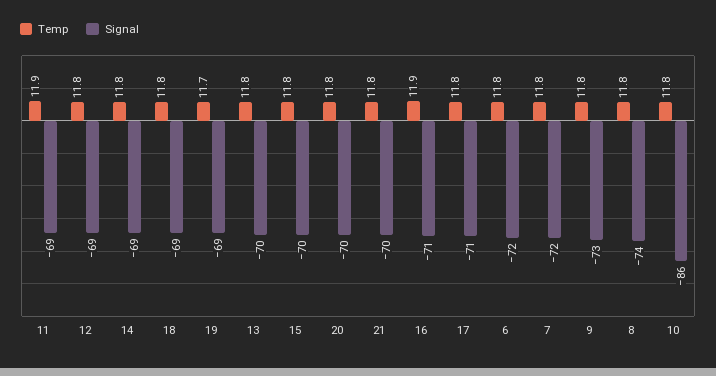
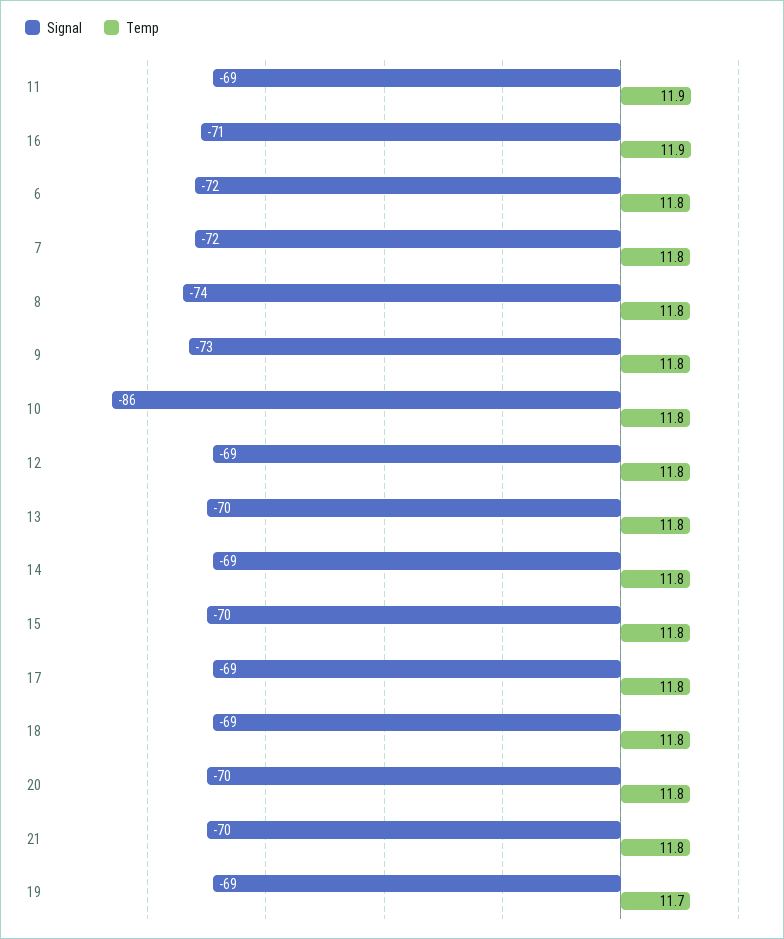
  {
    "Temp": {
      "11": 11.9,
      "12": 11.8,
      "14": 11.8,
      "18": 11.8,
      "19": 11.7,
      "13": 11.8,
      "15": 11.8,
      "20": 11.8,
      "21": 11.8,
      "16": 11.9,
      "17": 11.8,
      "6": 11.8,
      "7": 11.8,
      "9": 11.8,
      "8": 11.8,
      "10": 11.8
    },
    "Signal": {
      "11": -69,
      "12": -69,
      "14": -69,
      "18": -69,
      "19": -69,
      "13": -70,
      "15": -70,
      "20": -70,
      "21": -70,
      "16": -71,
-     "17": -71,
+     "17": -69,
      "6": -72,
      "7": -72,
      "9": -73,
      "8": -74,
      "10": -86
    }
  }

